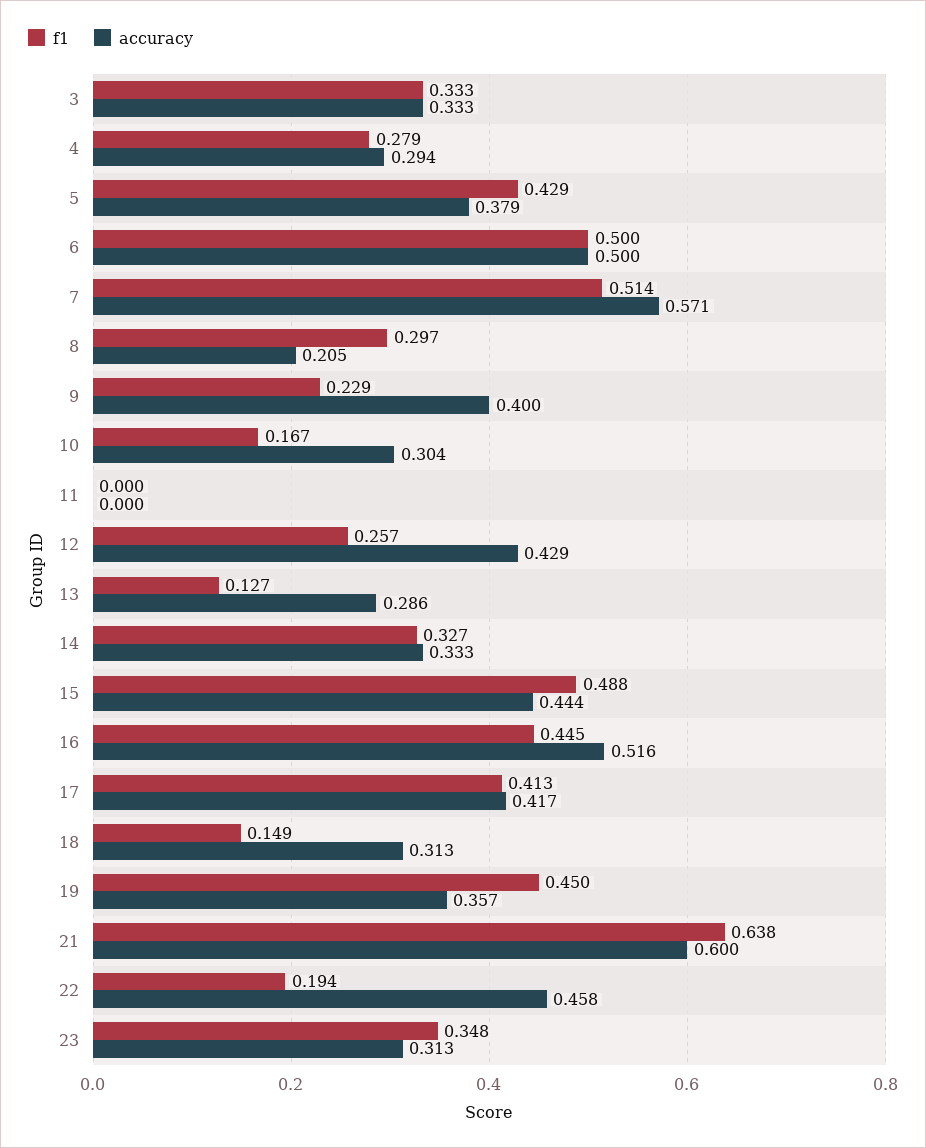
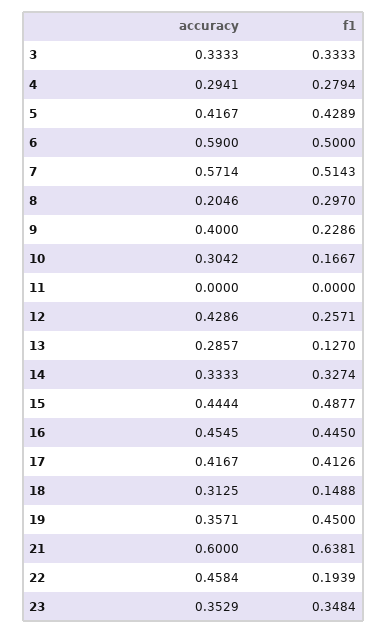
  {
    "f1": {
      "3": 0.3333,
      "4": 0.2794,
      "5": 0.4289,
      "6": 0.5,
      "7": 0.5143,
      "8": 0.297,
      "9": 0.2286,
      "10": 0.1667,
      "11": 0,
      "12": 0.2571,
      "13": 0.127,
      "14": 0.3274,
      "15": 0.4877,
      "16": 0.445,
      "17": 0.4126,
      "18": 0.1488,
      "19": 0.45,
      "21": 0.6381,
      "22": 0.1939,
      "23": 0.3484
    },
    "accuracy": {
      "3": 0.3333,
      "4": 0.2941,
-     "5": 0.379,
+     "5": 0.4167,
-     "6": 0.5,
+     "6": 0.59,
      "7": 0.5714,
      "8": 0.2046,
      "9": 0.4,
      "10": 0.3042,
      "11": 0,
      "12": 0.4286,
      "13": 0.2857,
      "14": 0.3333,
      "15": 0.4444,
-     "16": 0.516,
+     "16": 0.4545,
      "17": 0.4167,
      "18": 0.3125,
      "19": 0.3571,
      "21": 0.6,
      "22": 0.4584,
-     "23": 0.313
+     "23": 0.3529
    }
  }

